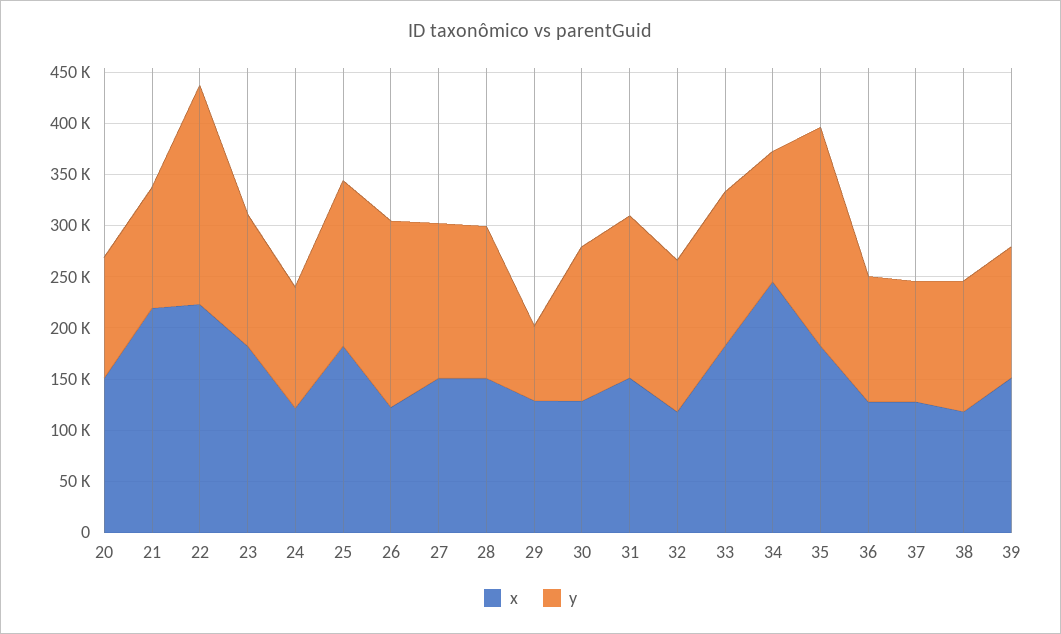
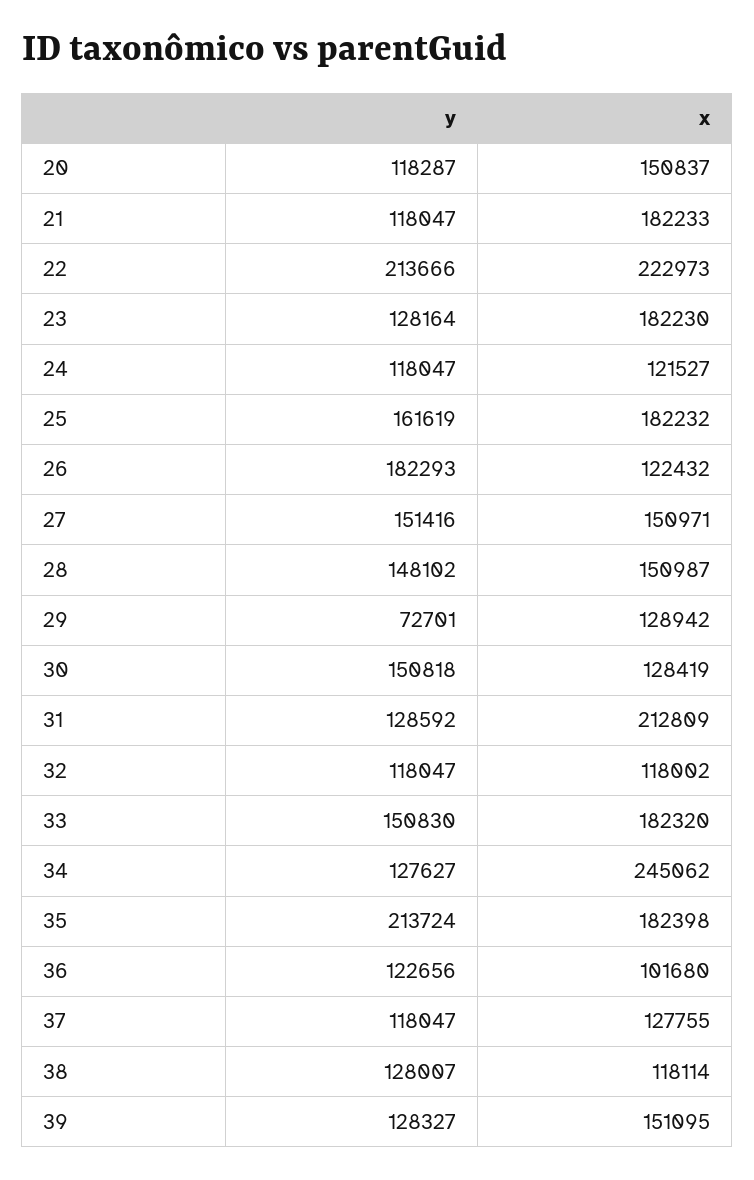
  {
    "x": {
      "20": 150837,
-     "21": 220000,
+     "21": 182233,
      "22": 222973,
      "23": 182230,
      "24": 121527,
      "25": 182232,
      "26": 122432,
      "27": 150971,
      "28": 150987,
      "29": 128942,
      "30": 128419,
-     "31": 150000,
+     "31": 212809,
      "32": 118002,
      "33": 182320,
      "34": 245062,
      "35": 182398,
-     "36": 130000,
+     "36": 101680,
      "37": 127755,
      "38": 118114,
      "39": 151095
    },
    "y": {
      "20": 118287,
      "21": 118047,
      "22": 213666,
      "23": 128164,
      "24": 118047,
      "25": 161619,
      "26": 182293,
      "27": 151416,
      "28": 148102,
      "29": 72701,
      "30": 150818,
-     "31": 160000,
+     "31": 128592,
-     "32": 150000,
+     "32": 118047,
      "33": 150830,
      "34": 127627,
      "35": 213724,
      "36": 122656,
      "37": 118047,
      "38": 128007,
      "39": 128327
    }
  }

